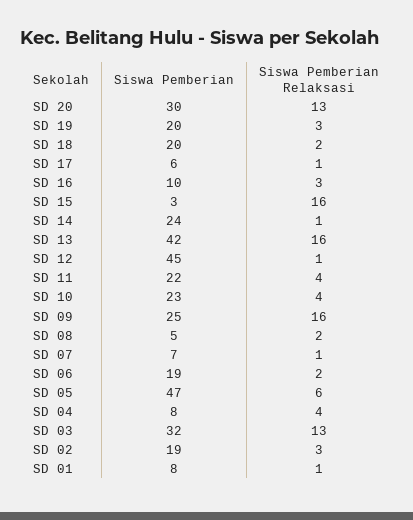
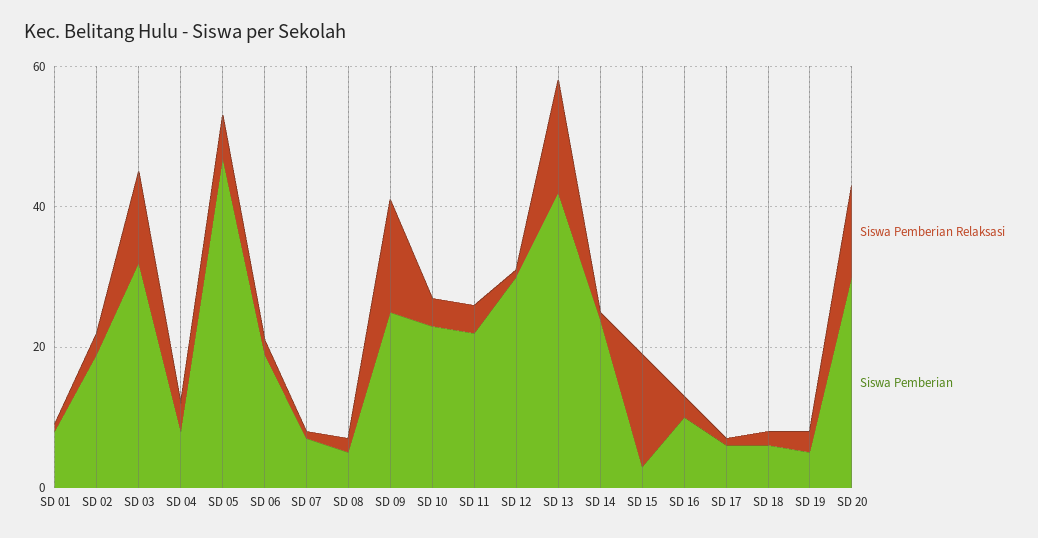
  {
    "Siswa Pemberian": {
      "SD 20": 30,
-     "SD 19": 20,
+     "SD 19": 5,
-     "SD 18": 20,
+     "SD 18": 5,
      "SD 17": 6,
      "SD 16": 10,
      "SD 15": 3,
      "SD 14": 24,
      "SD 13": 42,
-     "SD 12": 45,
+     "SD 12": 30,
      "SD 11": 22,
      "SD 10": 23,
      "SD 09": 25,
      "SD 08": 5,
      "SD 07": 7,
      "SD 06": 19,
      "SD 05": 47,
      "SD 04": 8,
      "SD 03": 32,
      "SD 02": 19,
      "SD 01": 8
    },
    "Siswa Pemberian Relaksasi": {
      "SD 20": 13,
      "SD 19": 3,
      "SD 18": 2,
      "SD 17": 1,
      "SD 16": 3,
      "SD 15": 16,
      "SD 14": 1,
      "SD 13": 16,
      "SD 12": 1,
      "SD 11": 4,
      "SD 10": 4,
      "SD 09": 16,
      "SD 08": 2,
      "SD 07": 1,
      "SD 06": 2,
      "SD 05": 6,
      "SD 04": 4,
      "SD 03": 13,
      "SD 02": 3,
      "SD 01": 1
    }
  }

